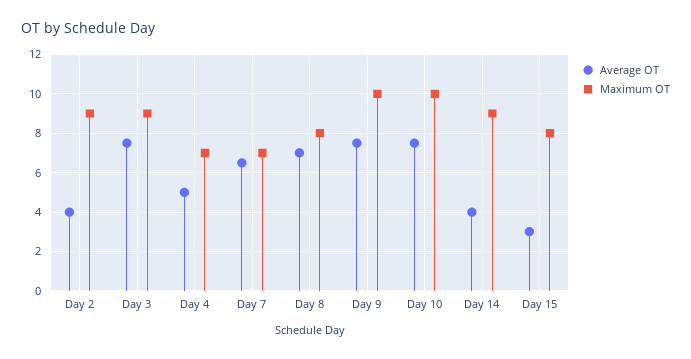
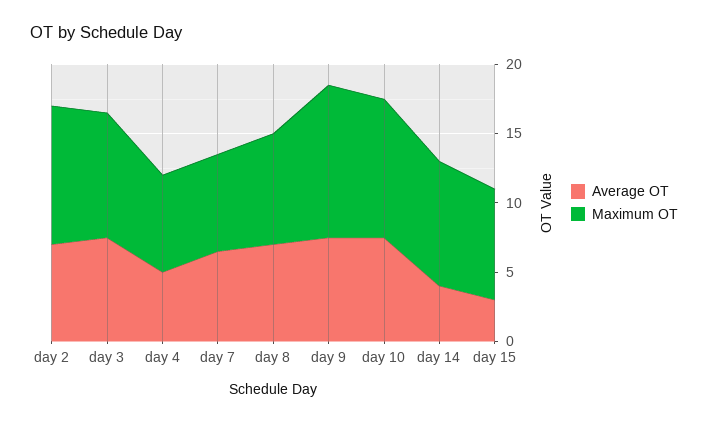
  {
    "Average OT": {
-     "Day 2": 4,
+     "Day 2": 7,
      "Day 3": 7.5,
      "Day 4": 5,
      "Day 7": 6.5,
      "Day 8": 7,
      "Day 9": 7.5,
      "Day 10": 7.5,
      "Day 14": 4,
      "Day 15": 3
    },
    "Maximum OT": {
-     "Day 2": 9,
+     "Day 2": 10,
      "Day 3": 9,
      "Day 4": 7,
      "Day 7": 7,
      "Day 8": 8,
-     "Day 9": 10,
+     "Day 9": 11,
      "Day 10": 10,
      "Day 14": 9,
      "Day 15": 8
    }
  }

